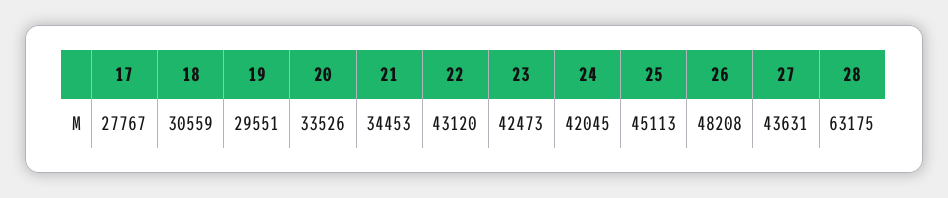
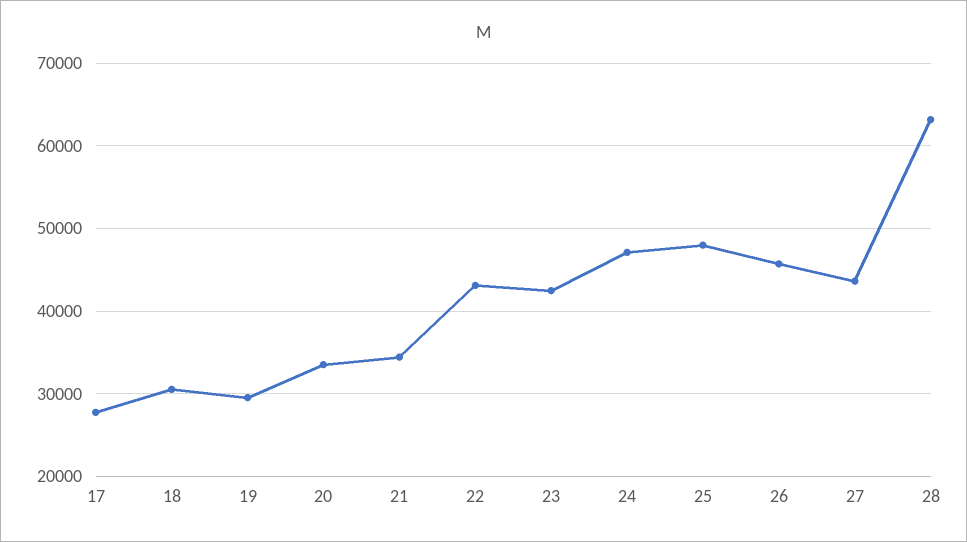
  {
    "17": 27767,
    "18": 30559,
    "19": 29551,
    "20": 33526,
    "21": 34453,
    "22": 43120,
    "23": 42473,
-   "24": 42045,
+   "24": 47000,
-   "25": 45113,
+   "25": 48000,
-   "26": 48208,
+   "26": 46000,
    "27": 43631,
    "28": 63175
  }

